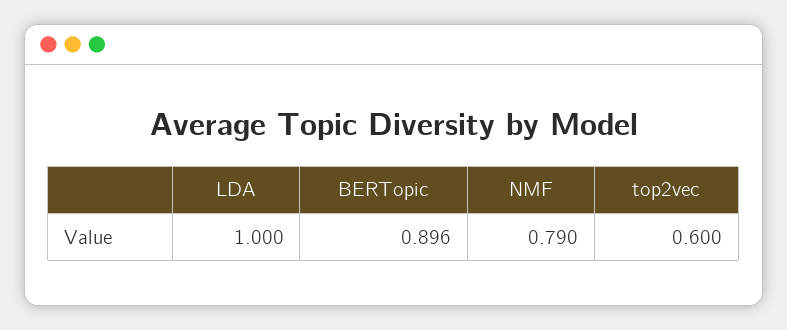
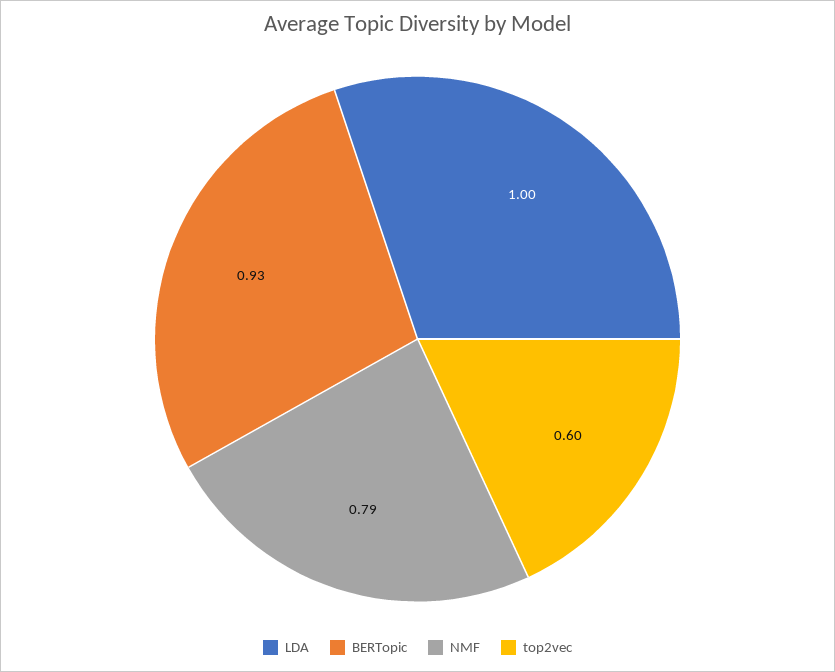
  {
    "LDA": 1,
-   "BERTopic": 0.896,
+   "BERTopic": 0.93,
    "NMF": 0.79,
    "top2vec": 0.6
  }

